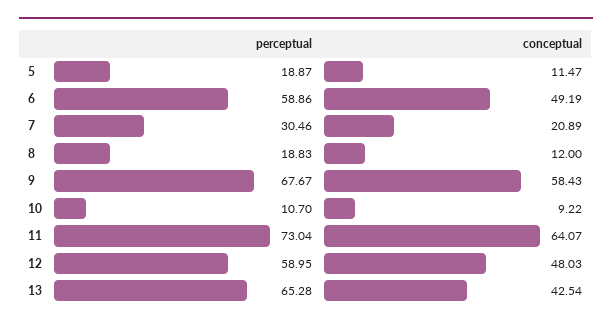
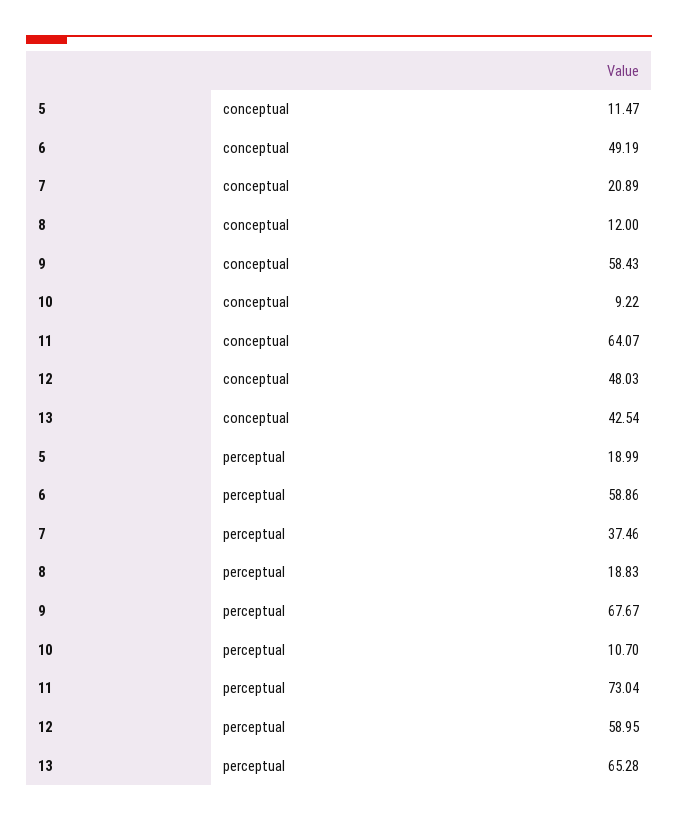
  {
    "perceptual": {
-     "5": 18.87,
+     "5": 18.99,
      "6": 58.86,
-     "7": 30.46,
+     "7": 37.46,
      "8": 18.83,
      "9": 67.67,
      "10": 10.7,
      "11": 73.04,
      "12": 58.95,
      "13": 65.28
    },
    "conceptual": {
      "5": 11.47,
      "6": 49.19,
      "7": 20.89,
      "8": 12,
      "9": 58.43,
      "10": 9.22,
      "11": 64.07,
      "12": 48.03,
      "13": 42.54
    }
  }

